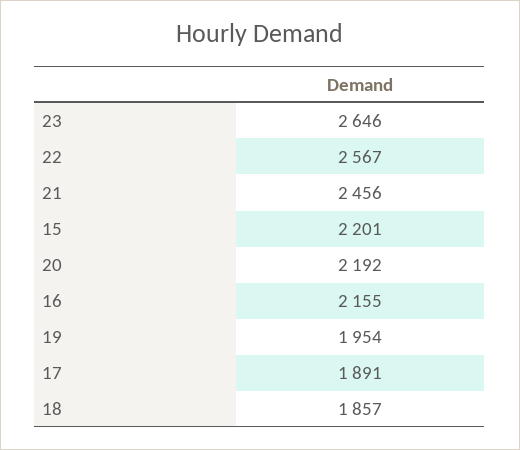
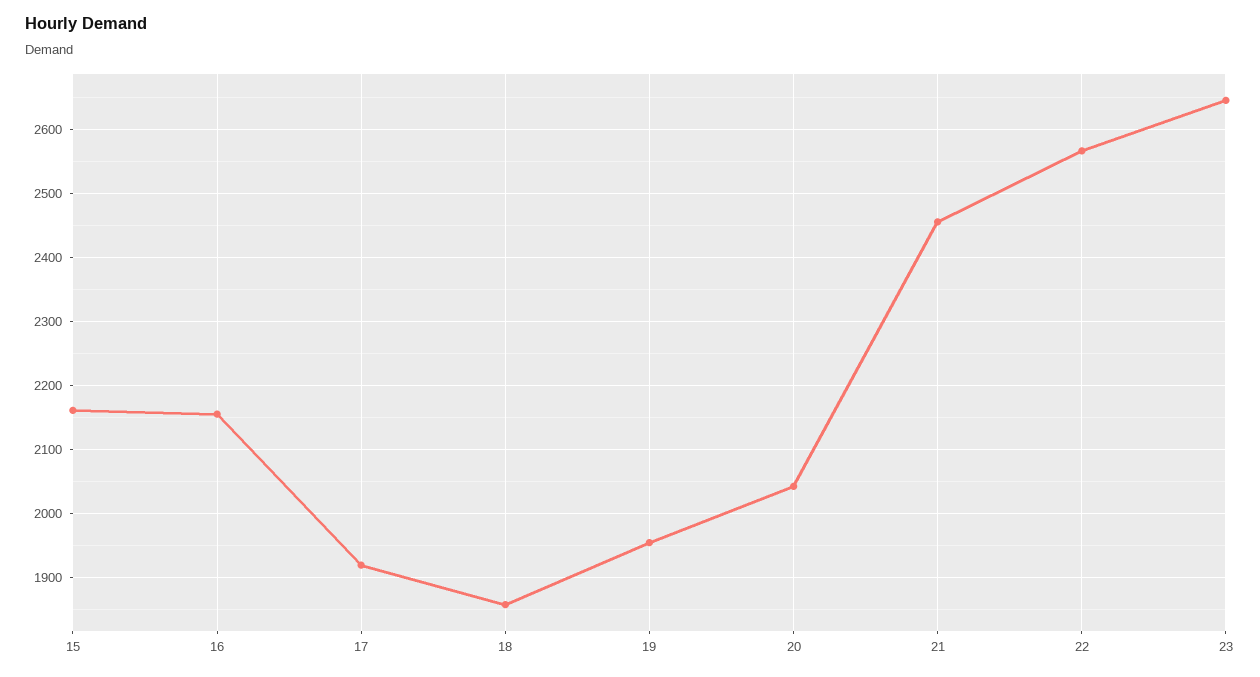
  {
    "23": 2646,
    "22": 2567,
    "21": 2456,
-   "15": 2201,
+   "15": 2160,
-   "20": 2192,
+   "20": 2040,
    "16": 2155,
    "19": 1954,
-   "17": 1891,
+   "17": 1920,
    "18": 1857
  }

